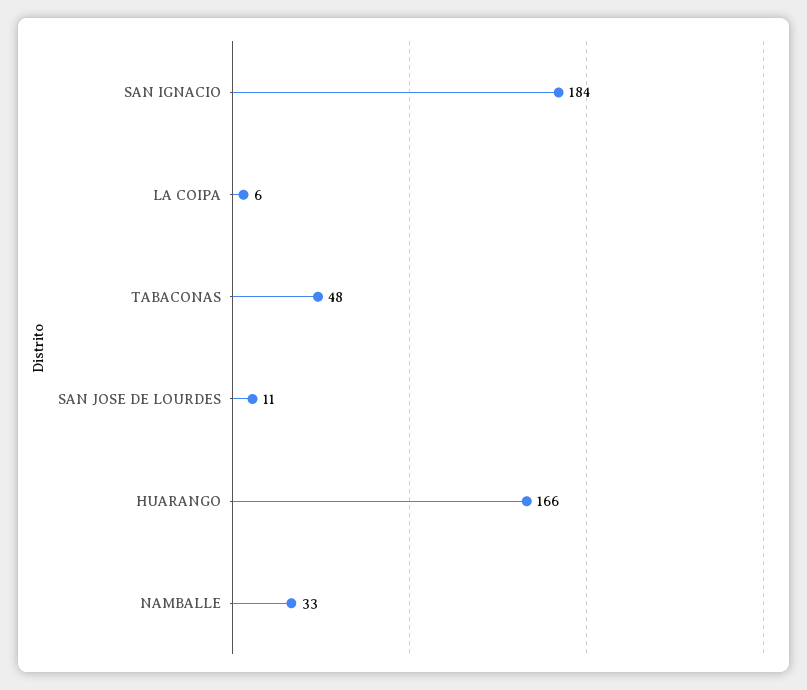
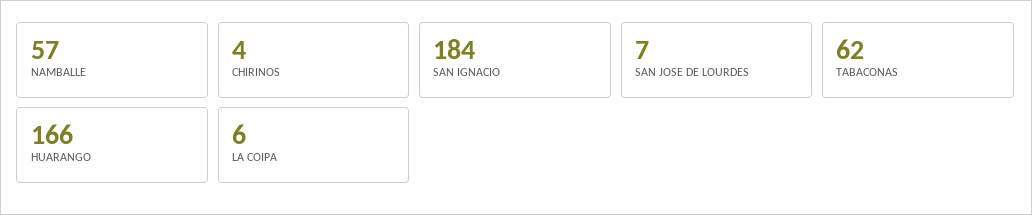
  {
    "SAN IGNACIO": 184,
    "LA COIPA": 6,
-   "TABACONAS": 48,
+   "TABACONAS": 62,
-   "SAN JOSE DE LOURDES": 11,
+   "SAN JOSE DE LOURDES": 7,
    "HUARANGO": 166,
-   "NAMBALLE": 33
+   "NAMBALLE": 57,
+   "CHIRINOS": 4
  }

